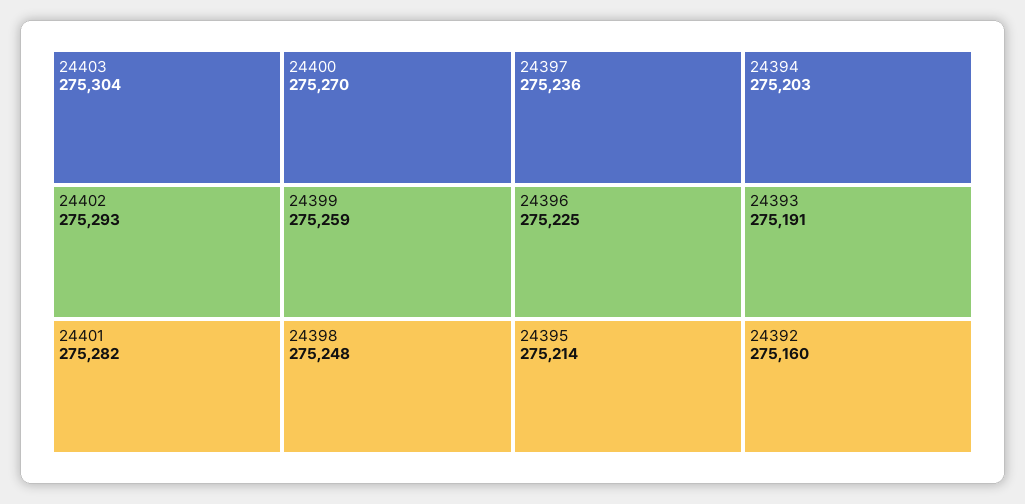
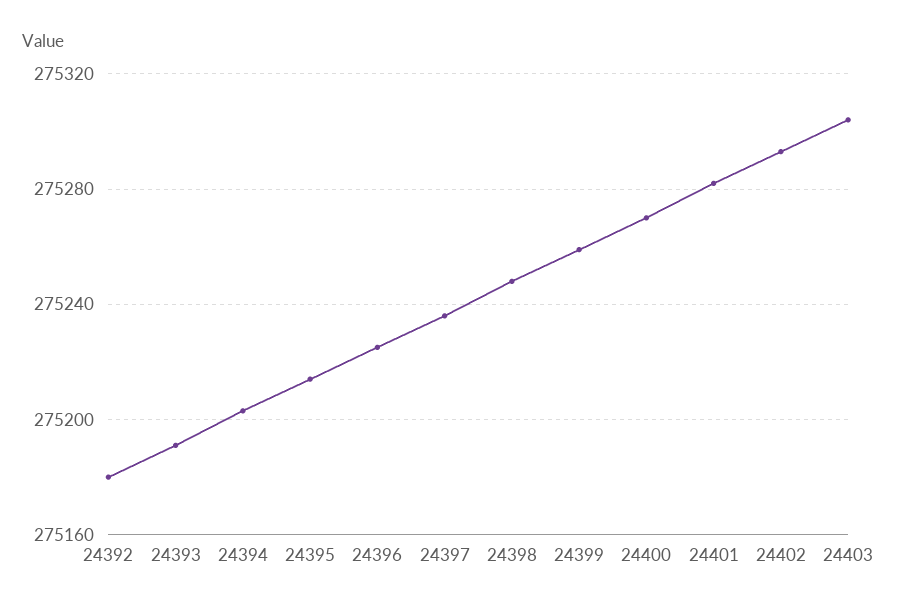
  {
    "24403": 275304,
    "24402": 275293,
    "24401": 275282,
    "24400": 275270,
    "24399": 275259,
    "24398": 275248,
    "24397": 275236,
    "24396": 275225,
    "24395": 275214,
    "24394": 275203,
    "24393": 275191,
-   "24392": 275160
+   "24392": 275180
  }

